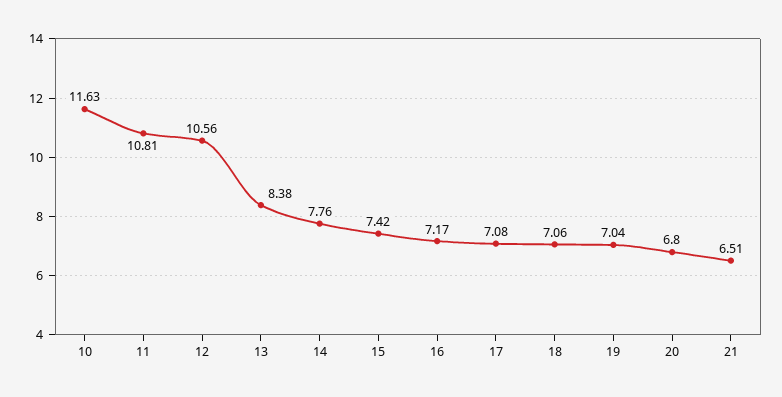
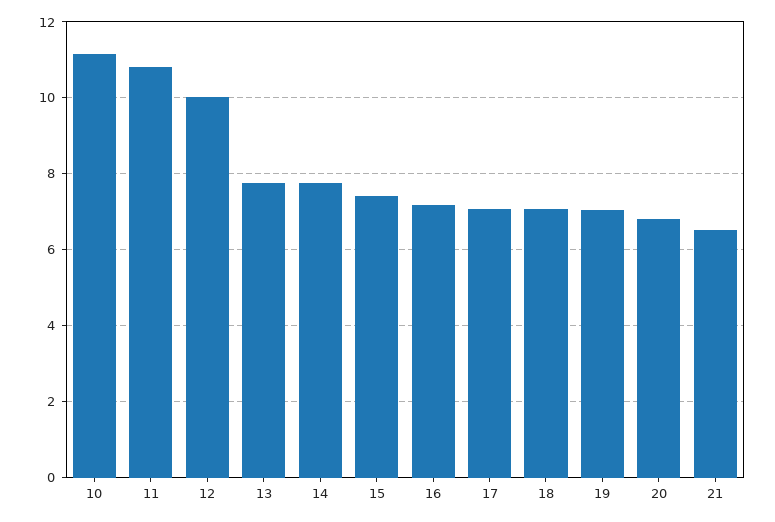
  {
-   "10": 11.63,
+   "10": 11.2,
    "11": 10.81,
-   "12": 10.56,
+   "12": 10,
-   "13": 8.38,
+   "13": 7.8,
    "14": 7.76,
    "15": 7.42,
    "16": 7.17,
    "17": 7.08,
    "18": 7.06,
    "19": 7.04,
    "20": 6.8,
    "21": 6.51
  }

